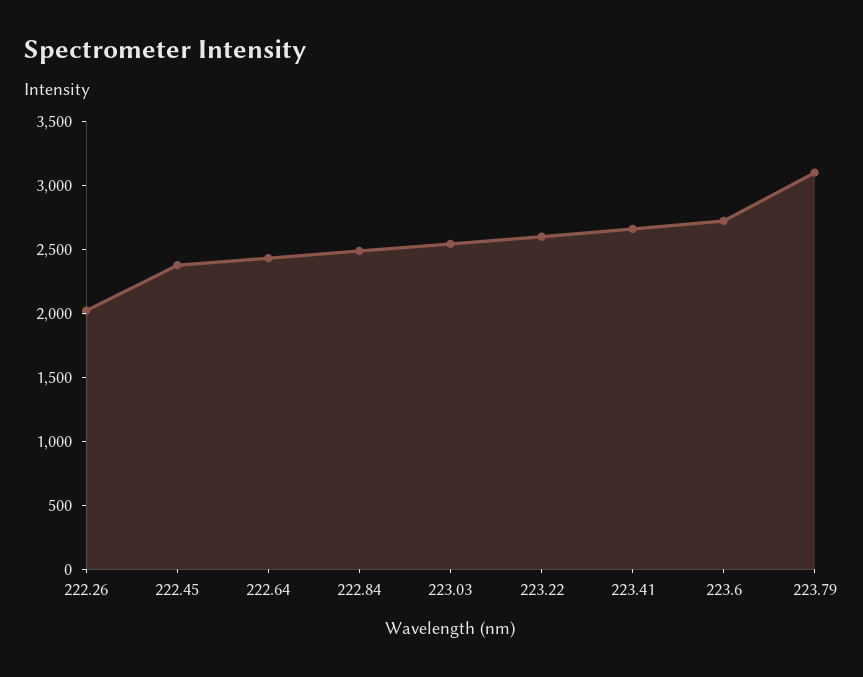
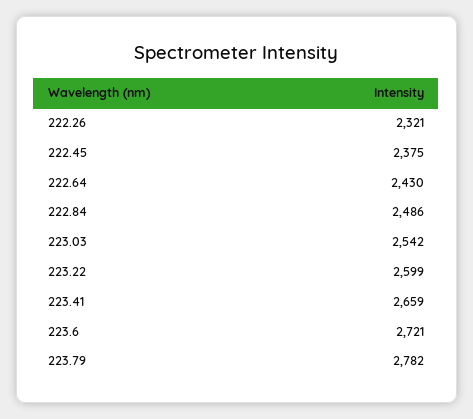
  {
-   "222.26": 2000,
+   "222.26": 2321,
    "222.45": 2375,
    "222.64": 2430,
    "222.84": 2486,
    "223.03": 2542,
    "223.22": 2599,
    "223.41": 2659,
    "223.6": 2721,
-   "223.79": 3100
+   "223.79": 2782
  }

